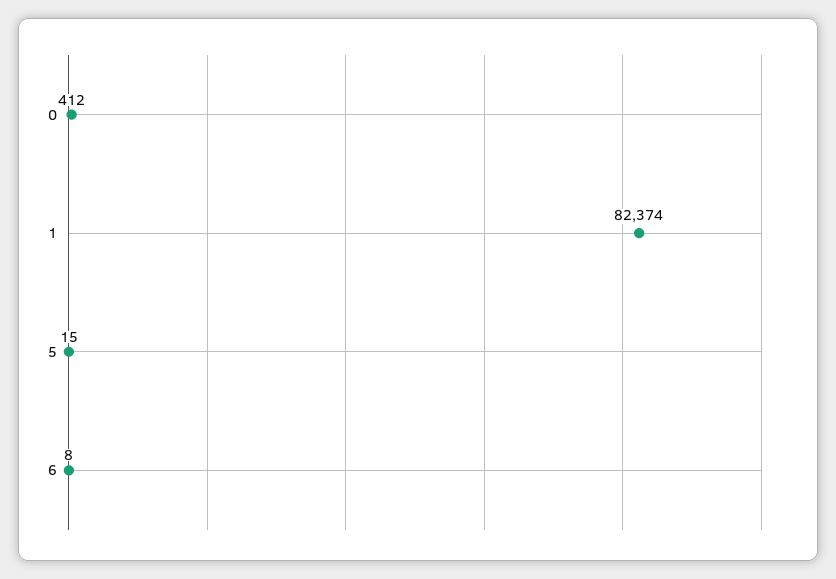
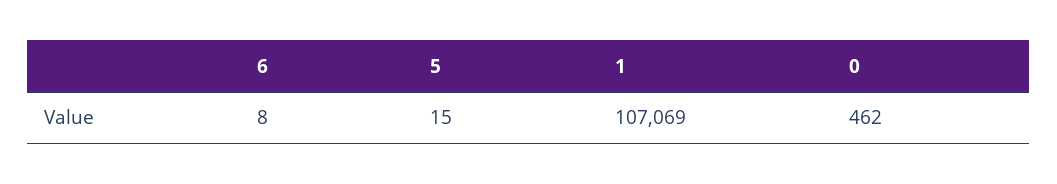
  {
-   "0": 412,
+   "0": 462,
-   "1": 82374,
+   "1": 107069,
    "5": 15,
    "6": 8
  }

